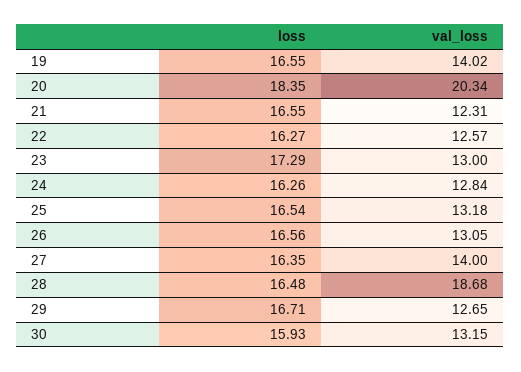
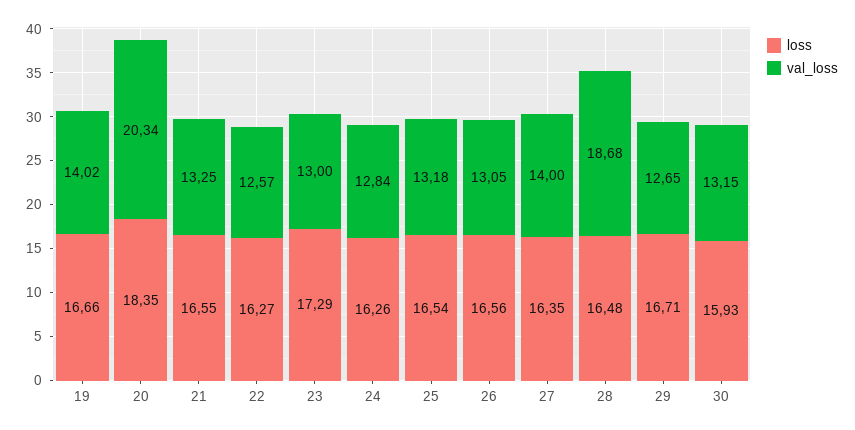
  {
    "loss": {
-     "19": 16.55,
+     "19": 16.66,
      "20": 18.35,
      "21": 16.55,
      "22": 16.27,
      "23": 17.29,
      "24": 16.26,
      "25": 16.54,
      "26": 16.56,
      "27": 16.35,
      "28": 16.48,
      "29": 16.71,
      "30": 15.93
    },
    "val_loss": {
      "19": 14.02,
      "20": 20.34,
-     "21": 12.31,
+     "21": 13.25,
      "22": 12.57,
      "23": 13,
      "24": 12.84,
      "25": 13.18,
      "26": 13.05,
      "27": 14,
      "28": 18.68,
      "29": 12.65,
      "30": 13.15
    }
  }

